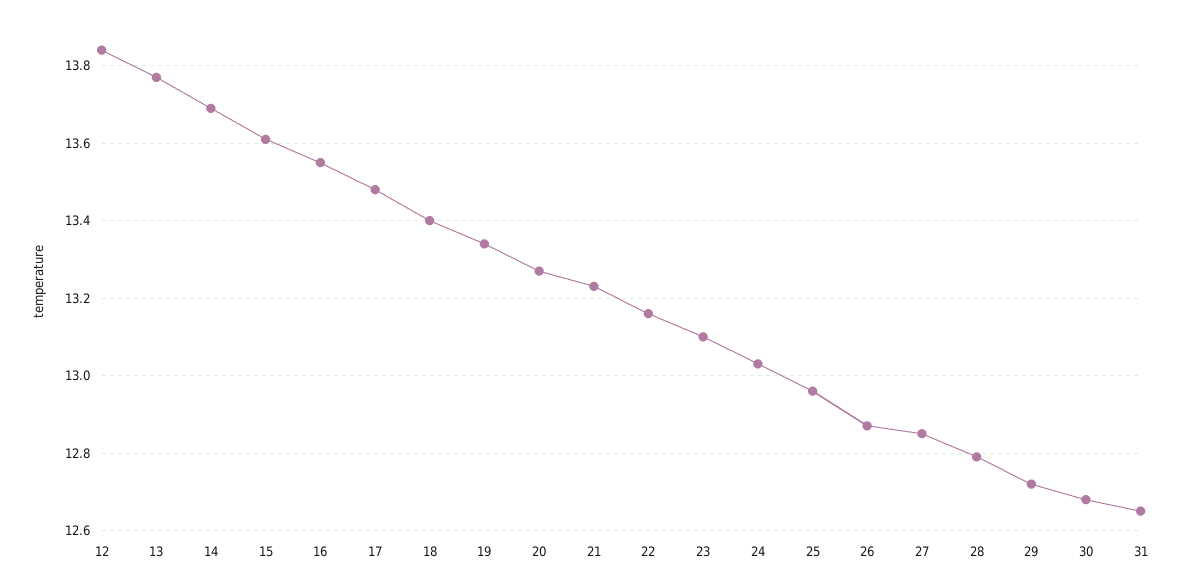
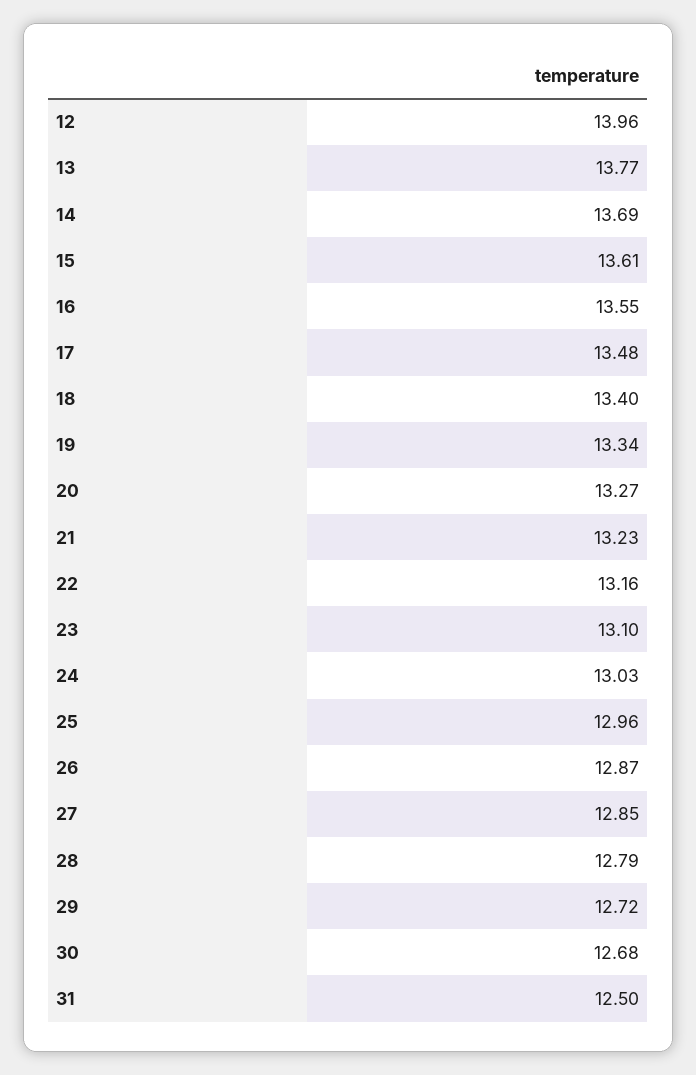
  {
-   "12": 13.85,
+   "12": 13.96,
    "13": 13.77,
    "14": 13.69,
    "15": 13.61,
    "16": 13.55,
    "17": 13.48,
    "18": 13.4,
    "19": 13.34,
    "20": 13.27,
    "21": 13.23,
    "22": 13.16,
    "23": 13.1,
    "24": 13.03,
    "25": 12.96,
    "26": 12.87,
    "27": 12.85,
    "28": 12.79,
    "29": 12.72,
    "30": 12.68,
-   "31": 12.65
+   "31": 12.5
  }

